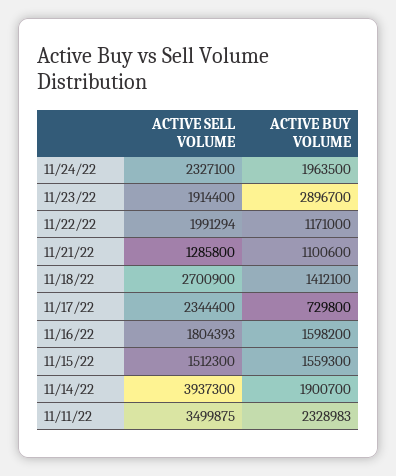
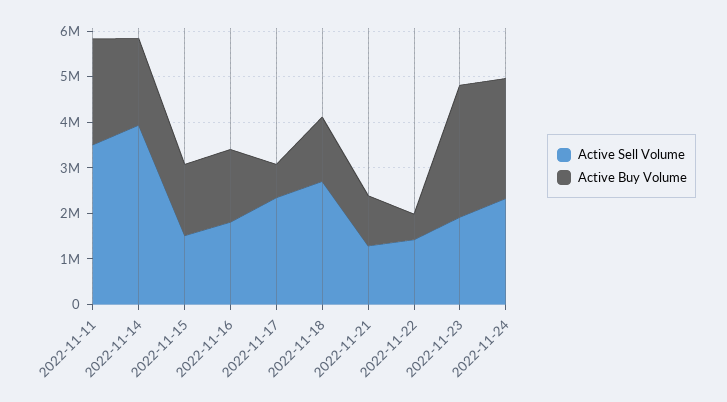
  {
    "ACTIVE SELL VOLUME": {
      "11/24/22": 2327100,
      "11/23/22": 1914400,
-     "11/22/22": 1991294,
+     "11/22/22": 1400000,
      "11/21/22": 1285800,
      "11/18/22": 2700900,
      "11/17/22": 2344400,
      "11/16/22": 1804393,
      "11/15/22": 1512300,
      "11/14/22": 3937300,
      "11/11/22": 3499875
    },
    "ACTIVE BUY VOLUME": {
-     "11/24/22": 1963500,
+     "11/24/22": 2600000,
      "11/23/22": 2896700,
-     "11/22/22": 1171000,
+     "11/22/22": 600000,
      "11/21/22": 1100600,
      "11/18/22": 1412100,
      "11/17/22": 729800,
      "11/16/22": 1598200,
      "11/15/22": 1559300,
      "11/14/22": 1900700,
      "11/11/22": 2328983
    }
  }

